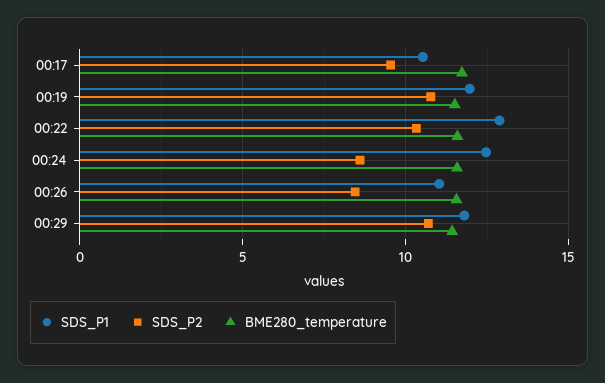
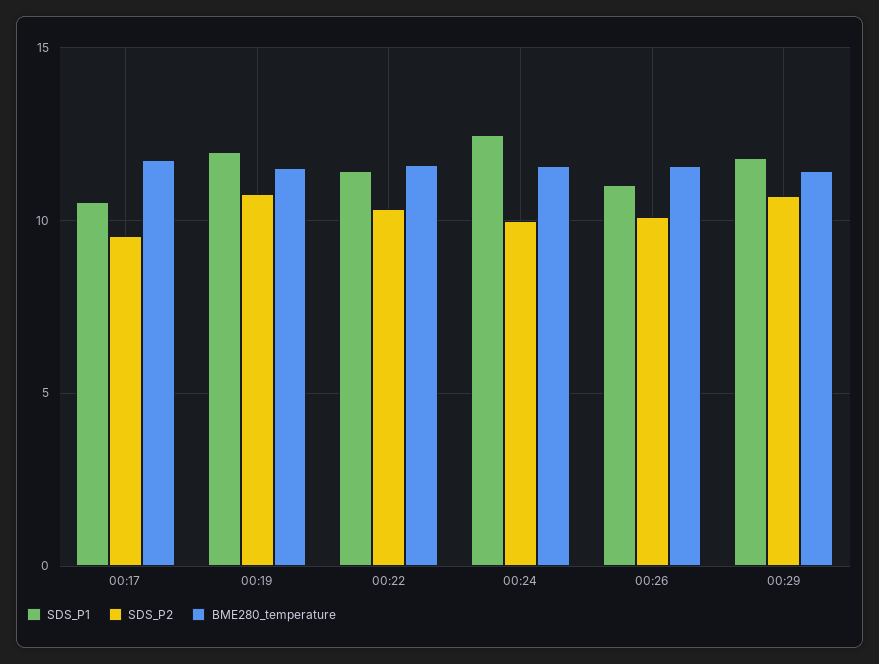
  {
    "SDS_P1": {
      "00:17": 10.5,
      "00:19": 12,
-     "00:22": 13,
+     "00:22": 11.5,
      "00:24": 12.5,
      "00:26": 11,
      "00:29": 12
    },
    "SDS_P2": {
      "00:17": 9.5,
      "00:19": 11,
      "00:22": 10.5,
-     "00:24": 8.5,
+     "00:24": 10,
-     "00:26": 8.5,
+     "00:26": 10,
      "00:29": 10.5
    },
    "BME280_temperature": {
      "00:17": 11.5,
      "00:19": 11.5,
      "00:22": 11.5,
      "00:24": 11.5,
      "00:26": 11.5,
      "00:29": 11.5
    }
  }

